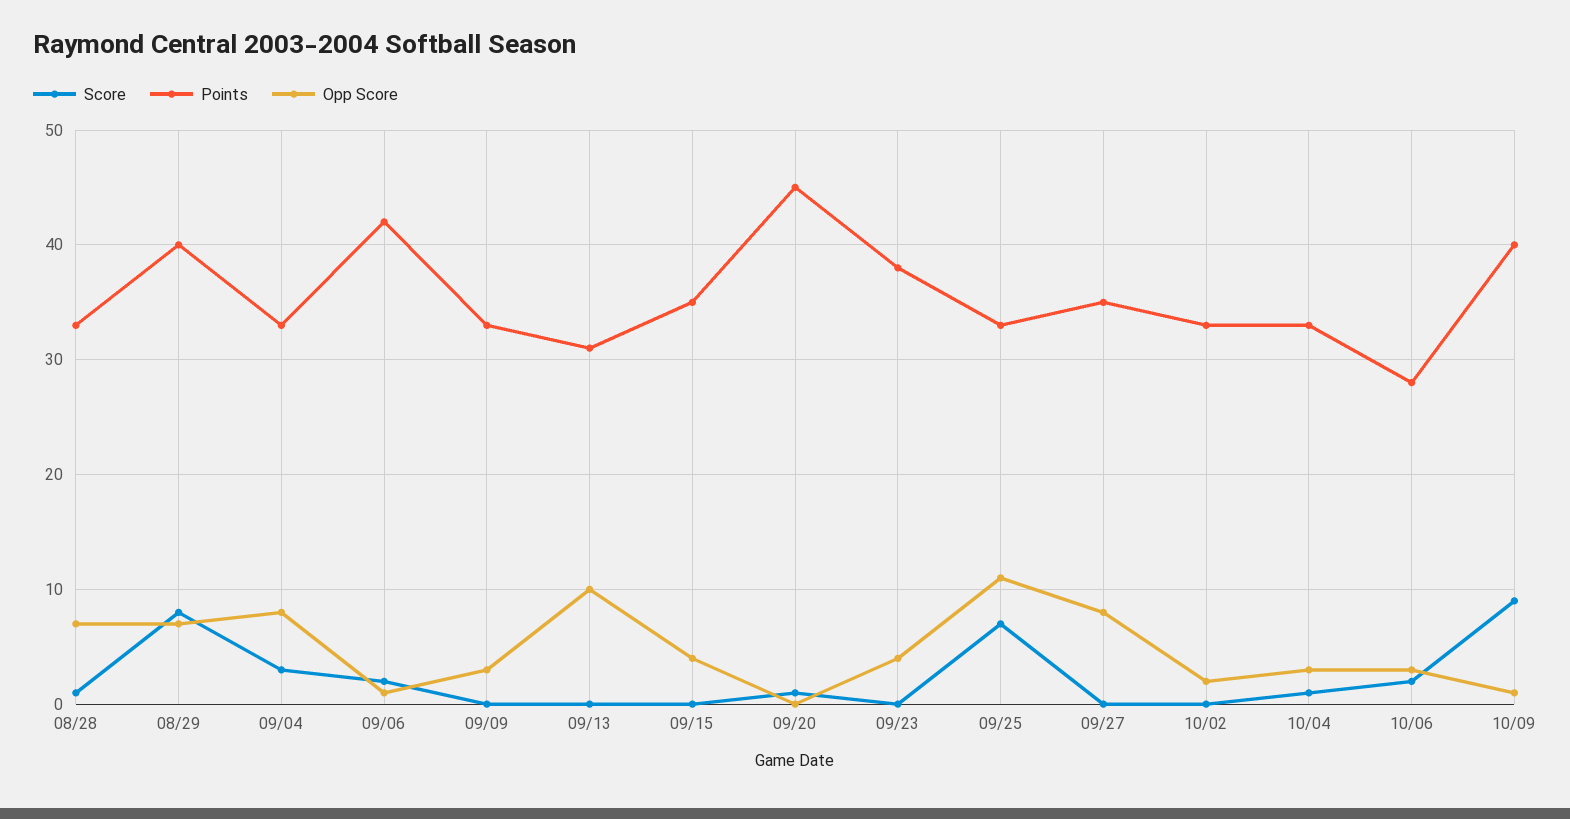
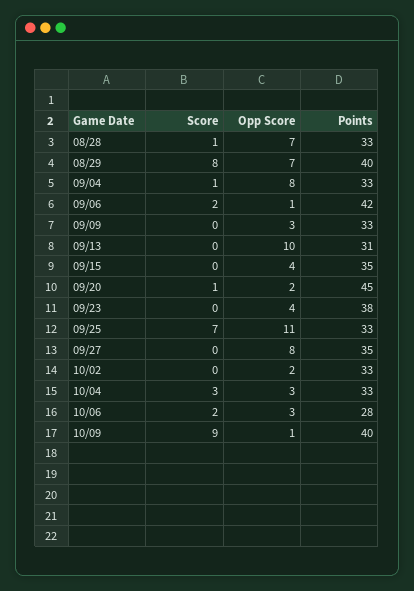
  {
    "Score": {
      "08/28": 1,
      "08/29": 8,
-     "09/04": 3,
+     "09/04": 1,
      "09/06": 2,
      "09/09": 0,
      "09/13": 0,
      "09/15": 0,
      "09/20": 1,
      "09/23": 0,
      "09/25": 7,
      "09/27": 0,
      "10/02": 0,
-     "10/04": 1,
+     "10/04": 3,
      "10/06": 2,
      "10/09": 9
    },
    "Points": {
      "08/28": 33,
      "08/29": 40,
      "09/04": 33,
      "09/06": 42,
      "09/09": 33,
      "09/13": 31,
      "09/15": 35,
      "09/20": 45,
      "09/23": 38,
      "09/25": 33,
      "09/27": 35,
      "10/02": 33,
      "10/04": 33,
      "10/06": 28,
      "10/09": 40
    },
    "Opp Score": {
      "08/28": 7,
      "08/29": 7,
      "09/04": 8,
      "09/06": 1,
      "09/09": 3,
      "09/13": 10,
      "09/15": 4,
-     "09/20": 0,
+     "09/20": 2,
      "09/23": 4,
      "09/25": 11,
      "09/27": 8,
      "10/02": 2,
      "10/04": 3,
      "10/06": 3,
      "10/09": 1
    }
  }

